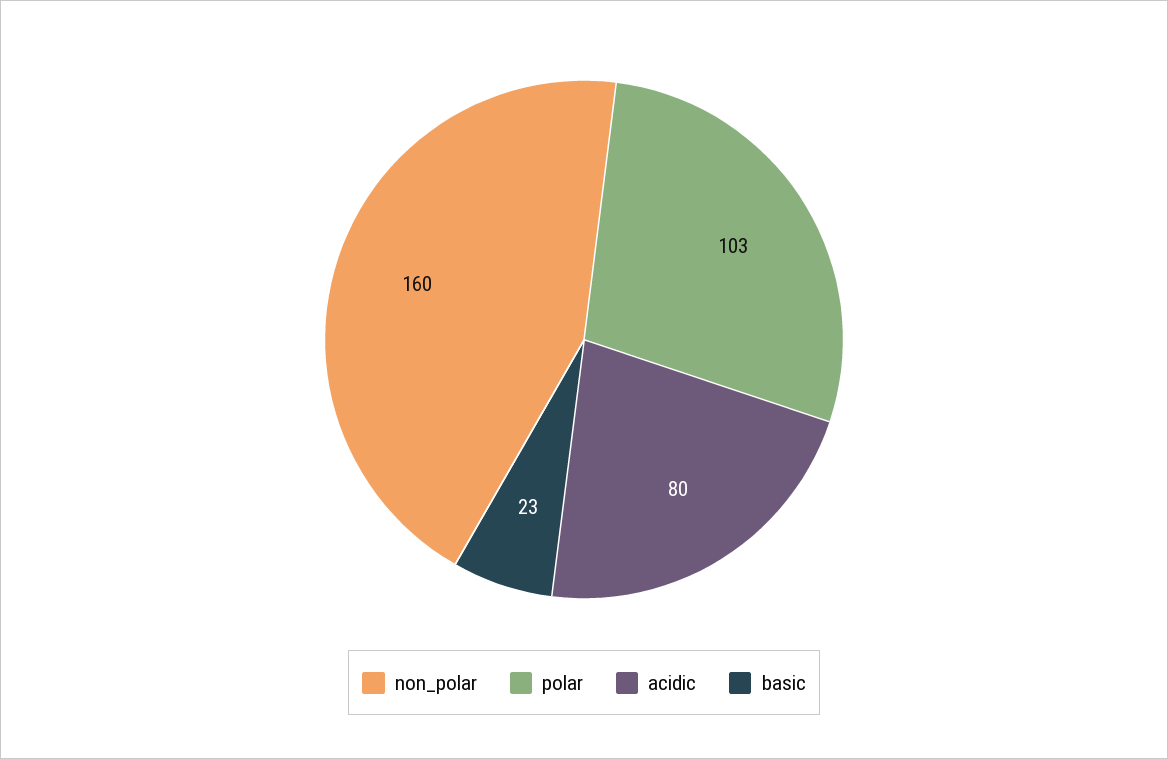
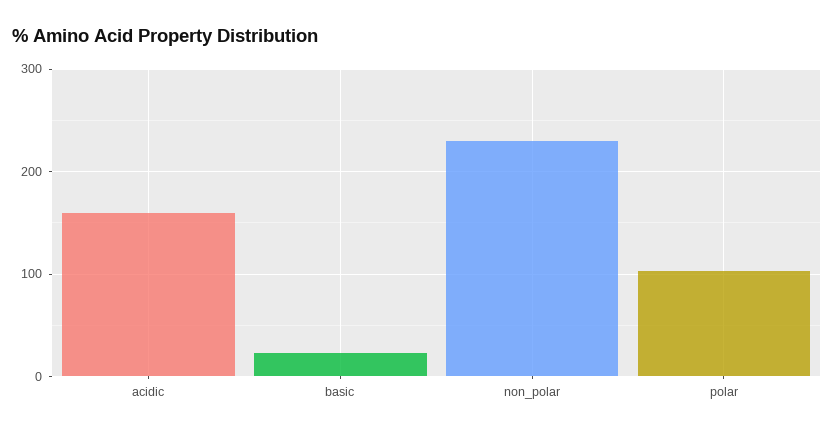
  {
-   "non_polar": 160,
+   "non_polar": 230,
    "polar": 103,
-   "acidic": 80,
+   "acidic": 160,
    "basic": 23
  }

